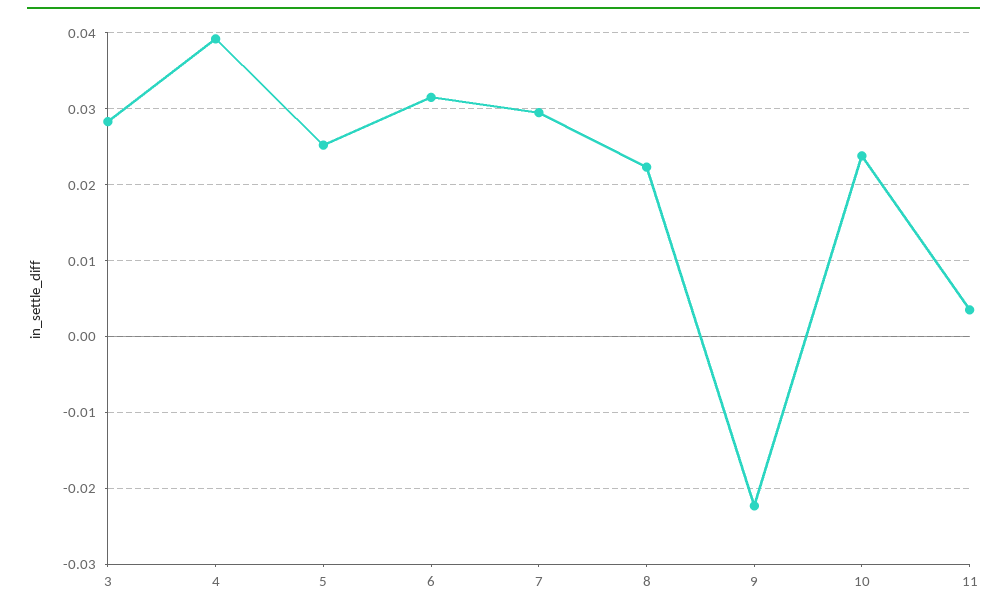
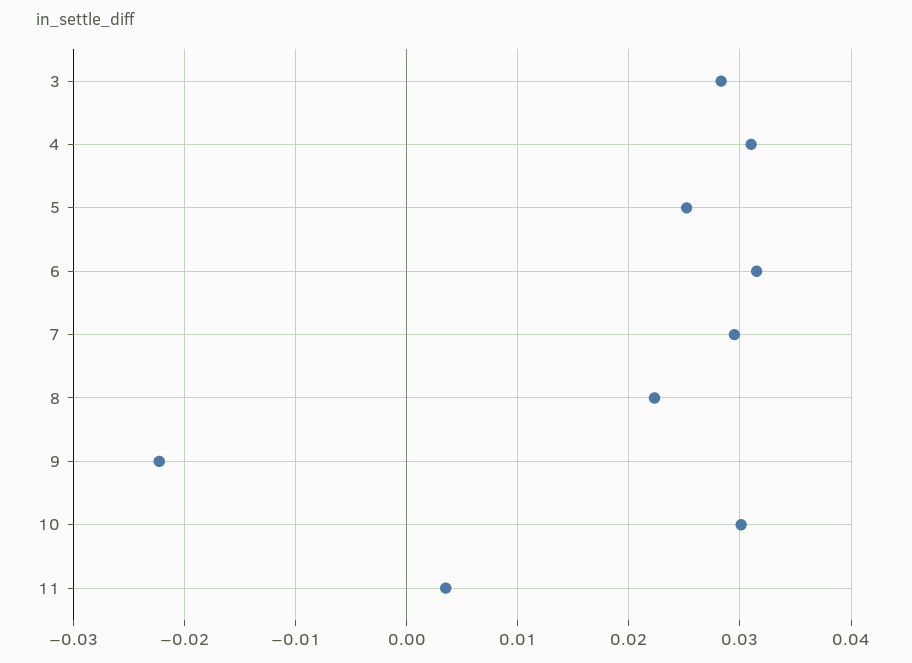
  {
    "3": 0.028,
-   "4": 0.039,
+   "4": 0.031,
    "5": 0.025,
    "6": 0.032,
    "7": 0.03,
    "8": 0.022,
    "9": -0.022,
-   "10": 0.024,
+   "10": 0.03,
    "11": 0.004
  }

